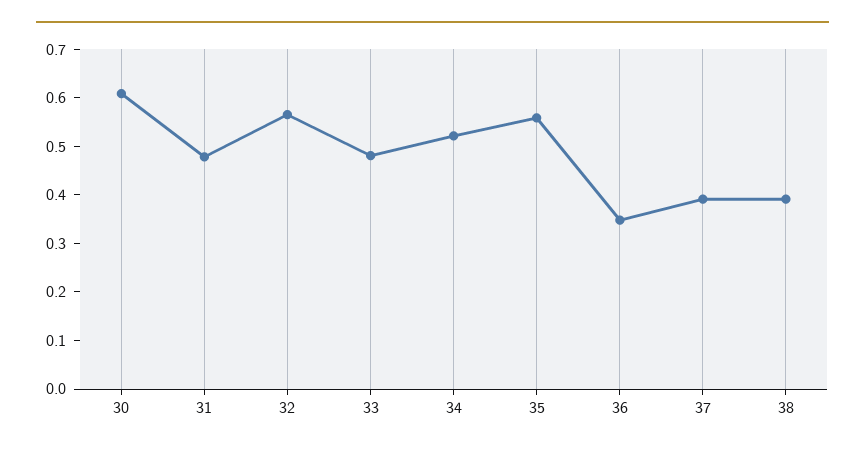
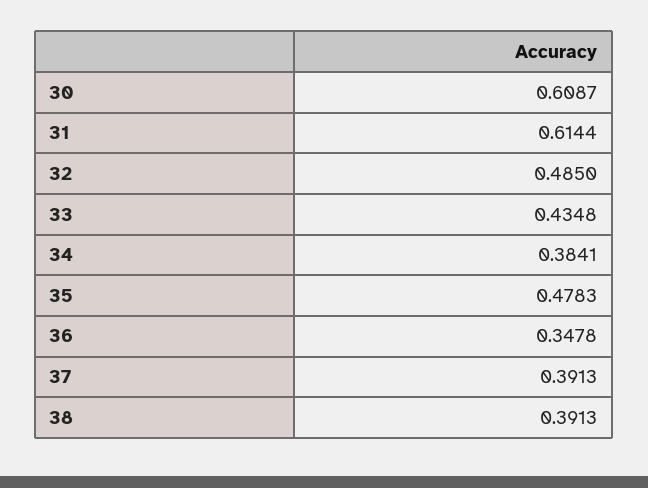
  {
    "30": 0.6087,
-   "31": 0.48,
+   "31": 0.6144,
-   "32": 0.56,
+   "32": 0.485,
-   "33": 0.48,
+   "33": 0.4348,
-   "34": 0.52,
+   "34": 0.3841,
-   "35": 0.56,
+   "35": 0.4783,
    "36": 0.3478,
    "37": 0.3913,
    "38": 0.3913
  }

